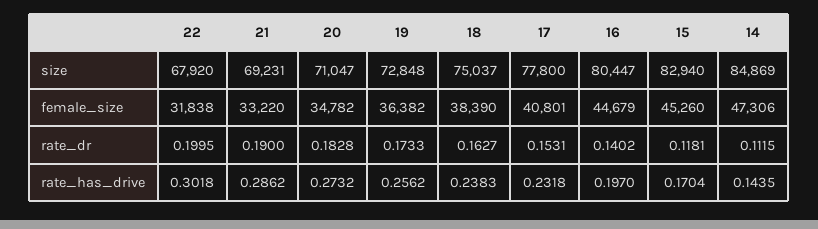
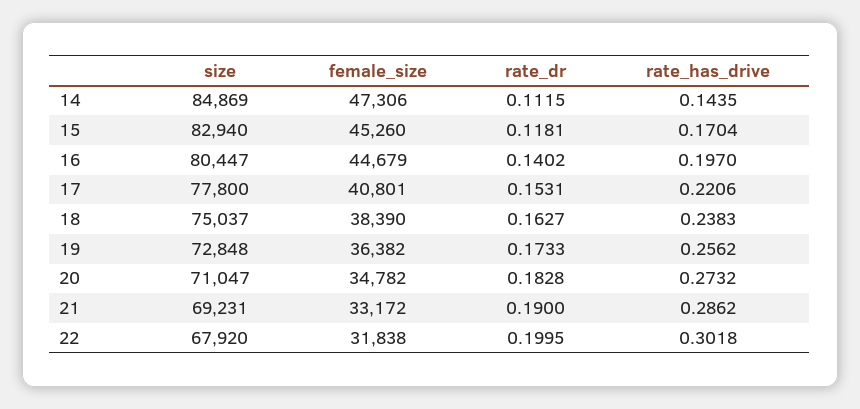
  {
    "22": {
      "size": 67920,
      "female_size": 31838,
      "rate_dr": 0.1995,
      "rate_has_drive": 0.3018
    },
    "21": {
      "size": 69231,
-     "female_size": 33220,
+     "female_size": 33172,
      "rate_dr": 0.19,
      "rate_has_drive": 0.2862
    },
    "20": {
      "size": 71047,
      "female_size": 34782,
      "rate_dr": 0.1828,
      "rate_has_drive": 0.2732
    },
    "19": {
      "size": 72848,
      "female_size": 36382,
      "rate_dr": 0.1733,
      "rate_has_drive": 0.2562
    },
    "18": {
      "size": 75037,
      "female_size": 38390,
      "rate_dr": 0.1627,
      "rate_has_drive": 0.2383
    },
    "17": {
      "size": 77800,
      "female_size": 40801,
      "rate_dr": 0.1531,
-     "rate_has_drive": 0.2318
+     "rate_has_drive": 0.2206
    },
    "16": {
      "size": 80447,
      "female_size": 44679,
      "rate_dr": 0.1402,
      "rate_has_drive": 0.197
    },
    "15": {
      "size": 82940,
      "female_size": 45260,
      "rate_dr": 0.1181,
      "rate_has_drive": 0.1704
    },
    "14": {
      "size": 84869,
      "female_size": 47306,
      "rate_dr": 0.1115,
      "rate_has_drive": 0.1435
    }
  }

